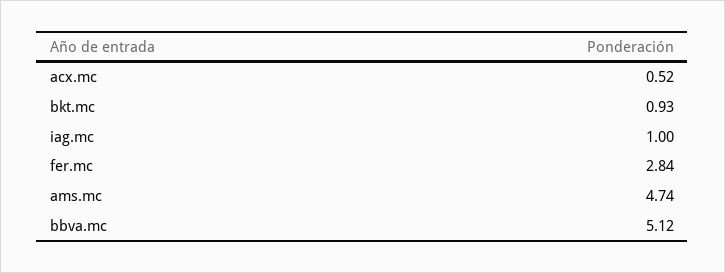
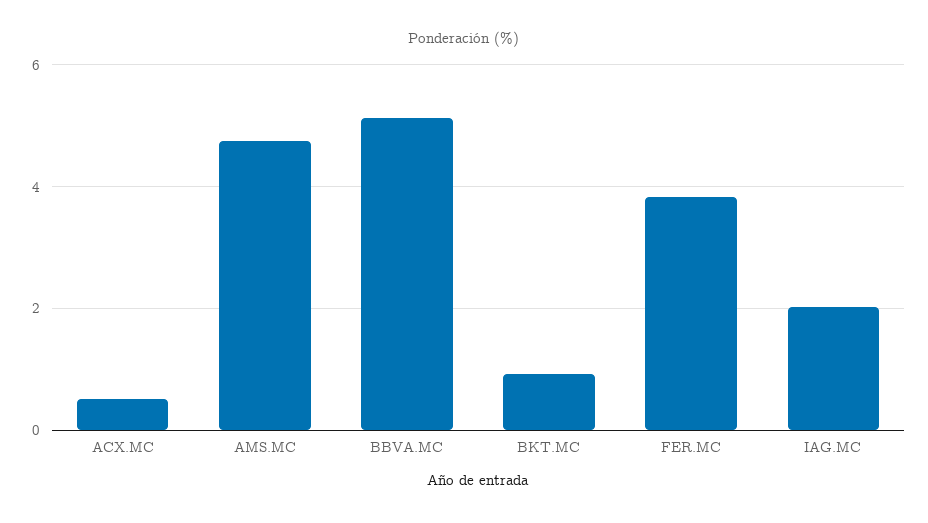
  {
    "acx.mc": 0.52,
    "bkt.mc": 0.93,
-   "iag.mc": 1,
+   "iag.mc": 2,
-   "fer.mc": 2.84,
+   "fer.mc": 3.8,
    "ams.mc": 4.74,
    "bbva.mc": 5.12
  }

